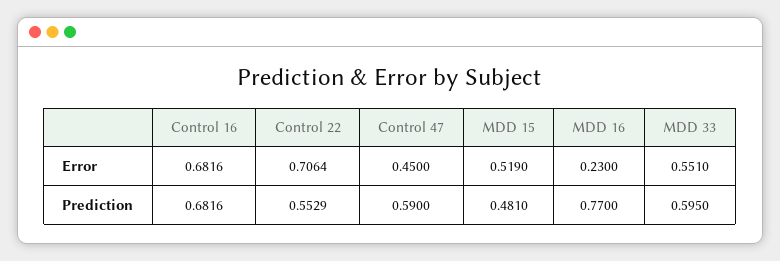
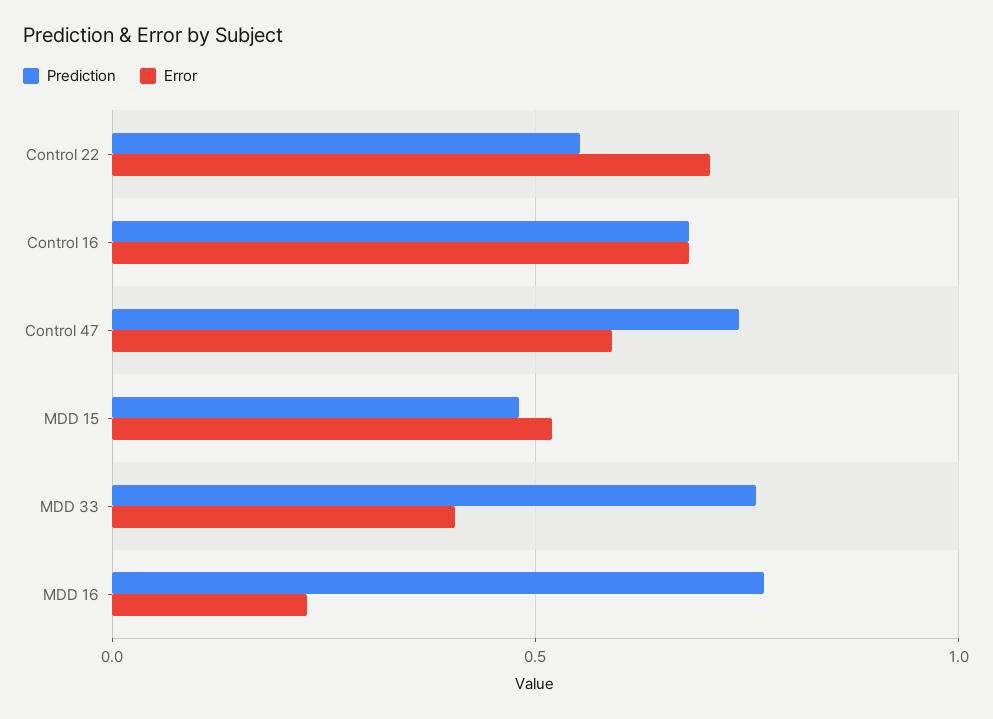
  {
    "Error": {
      "Control 16": 0.6816,
      "Control 22": 0.7064,
-     "Control 47": 0.45,
+     "Control 47": 0.6,
      "MDD 15": 0.519,
      "MDD 16": 0.23,
-     "MDD 33": 0.551
+     "MDD 33": 0.4
    },
    "Prediction": {
      "Control 16": 0.6816,
      "Control 22": 0.5529,
-     "Control 47": 0.59,
+     "Control 47": 0.75,
      "MDD 15": 0.481,
      "MDD 16": 0.77,
-     "MDD 33": 0.595
+     "MDD 33": 0.75
    }
  }

